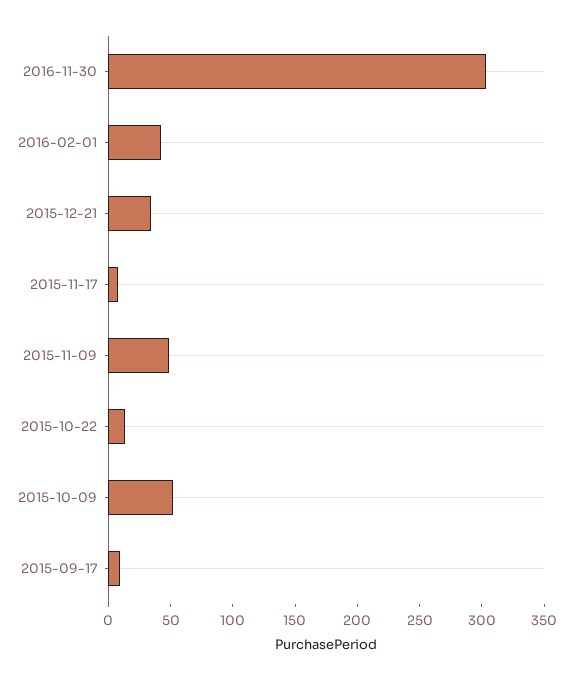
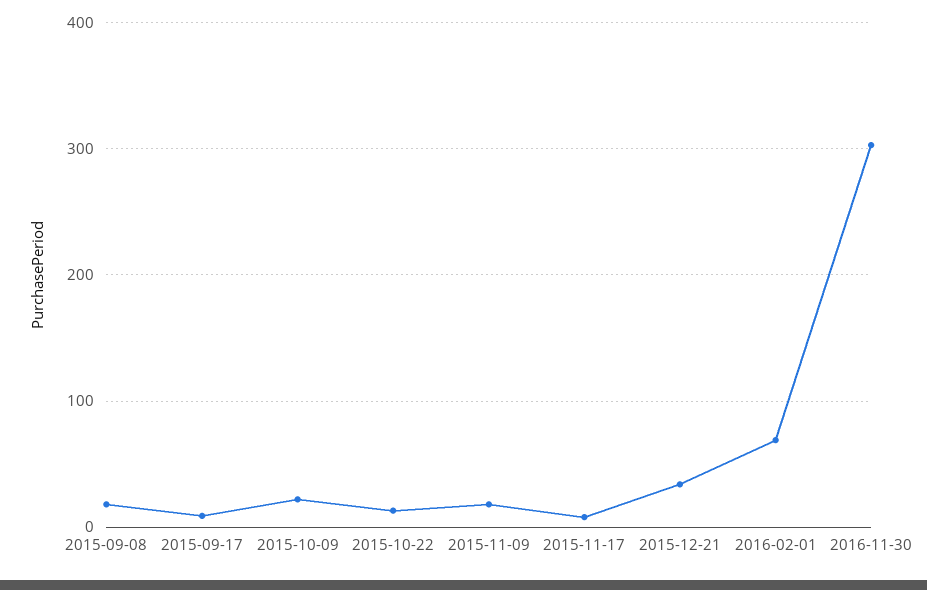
  {
    "2016-11-30": 300,
-   "2016-02-01": 40,
+   "2016-02-01": 70,
    "2015-12-21": 30,
    "2015-11-17": 10,
-   "2015-11-09": 50,
+   "2015-11-09": 20,
    "2015-10-22": 10,
-   "2015-10-09": 50,
+   "2015-10-09": 20,
-   "2015-09-17": 10
+   "2015-09-17": 10,
+   "2015-09-08": 20
  }

